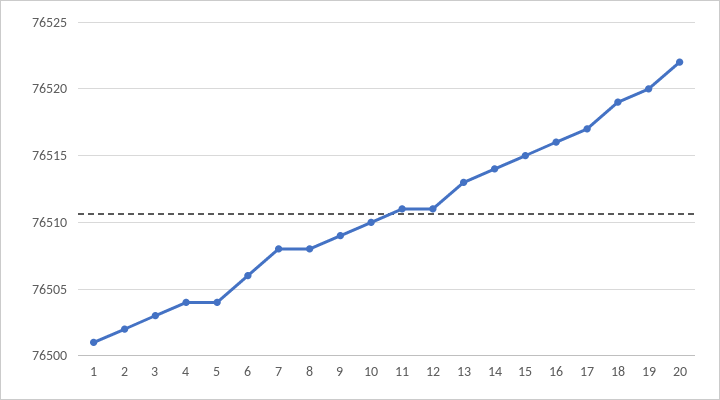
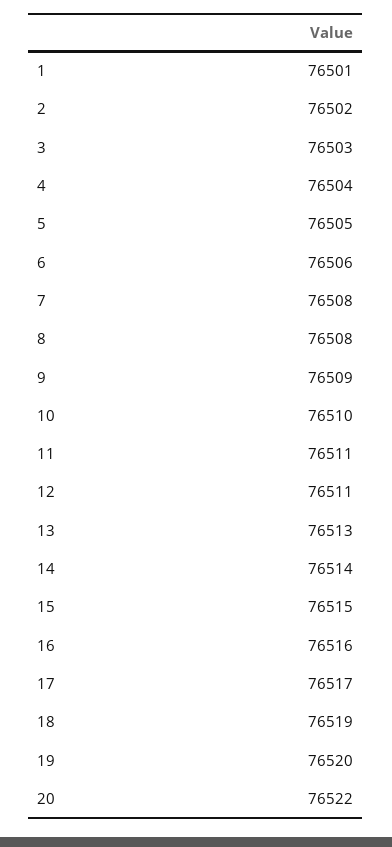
  {
    "1": 76501,
    "2": 76502,
    "3": 76503,
    "4": 76504,
-   "5": 76504,
+   "5": 76505,
    "6": 76506,
    "7": 76508,
    "8": 76508,
    "9": 76509,
    "10": 76510,
    "11": 76511,
    "12": 76511,
    "13": 76513,
    "14": 76514,
    "15": 76515,
    "16": 76516,
    "17": 76517,
    "18": 76519,
    "19": 76520,
    "20": 76522
  }

